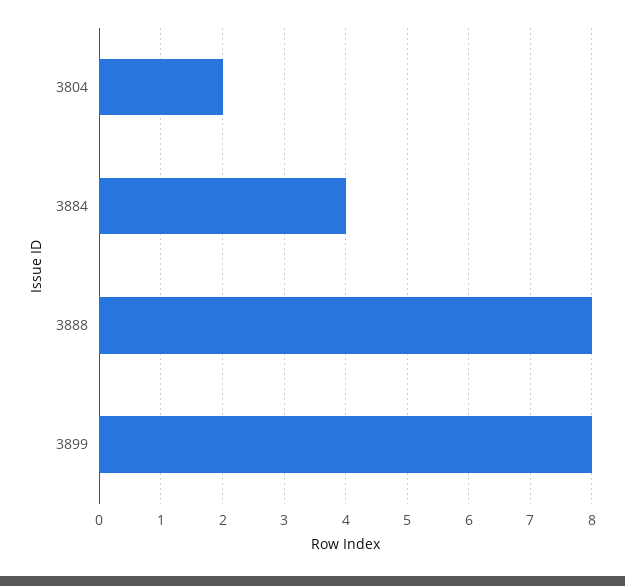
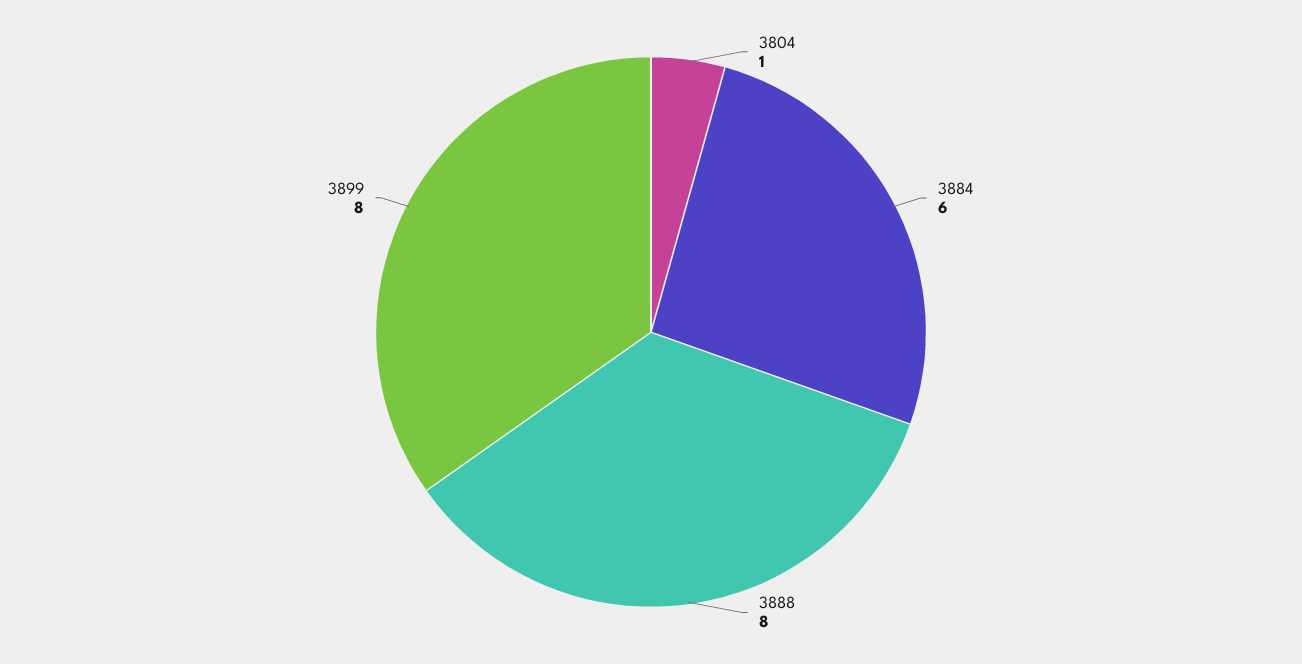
  {
-   "3804": 2,
+   "3804": 1,
-   "3884": 4,
+   "3884": 6,
    "3888": 8,
    "3899": 8
  }

